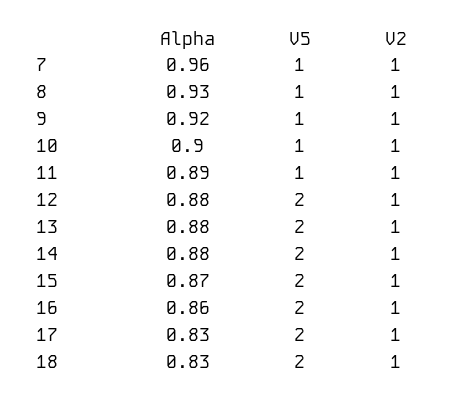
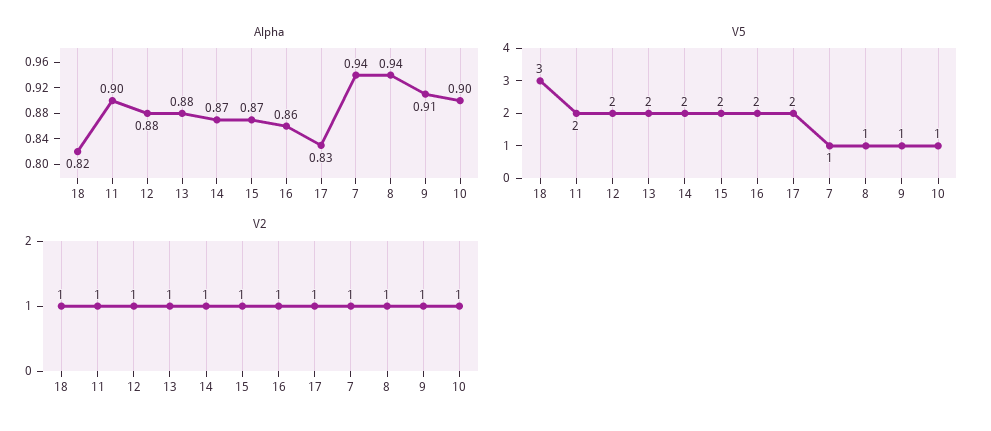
  {
    "Alpha": {
-     "7": 0.96,
+     "7": 0.94,
-     "8": 0.93,
+     "8": 0.94,
-     "9": 0.92,
+     "9": 0.91,
      "10": 0.9,
-     "11": 0.89,
+     "11": 0.9,
      "12": 0.88,
      "13": 0.88,
-     "14": 0.88,
+     "14": 0.87,
      "15": 0.87,
      "16": 0.86,
      "17": 0.83,
-     "18": 0.83
+     "18": 0.82
    },
    "V5": {
      "7": 1,
      "8": 1,
      "9": 1,
      "10": 1,
-     "11": 1,
+     "11": 2,
      "12": 2,
      "13": 2,
      "14": 2,
      "15": 2,
      "16": 2,
      "17": 2,
-     "18": 2
+     "18": 3
    },
    "V2": {
      "7": 1,
      "8": 1,
      "9": 1,
      "10": 1,
      "11": 1,
      "12": 1,
      "13": 1,
      "14": 1,
      "15": 1,
      "16": 1,
      "17": 1,
      "18": 1
    }
  }

